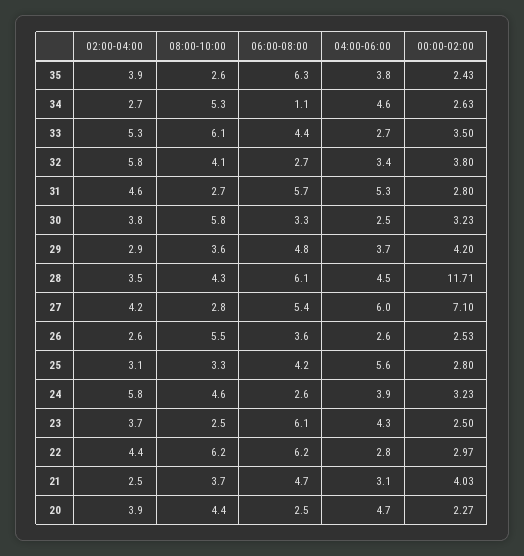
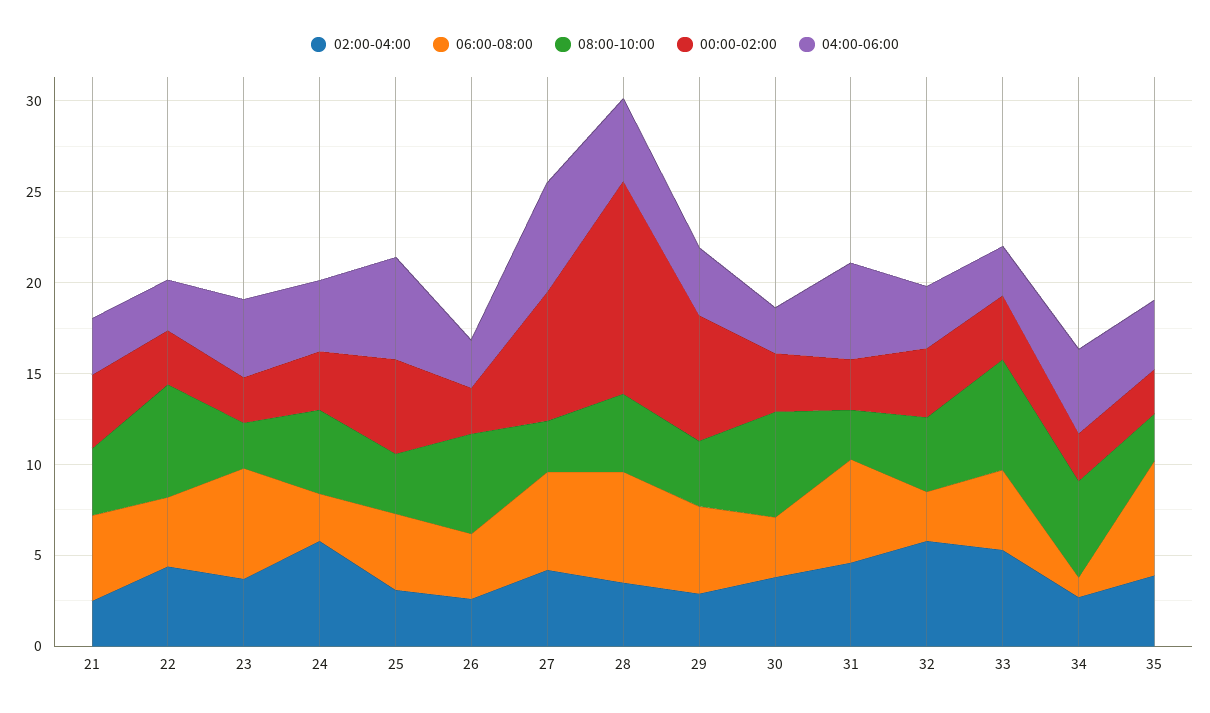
  {
    "02:00-04:00": {
      "35": 3.9,
      "34": 2.7,
      "33": 5.3,
      "32": 5.8,
      "31": 4.6,
      "30": 3.8,
      "29": 2.9,
      "28": 3.5,
      "27": 4.2,
      "26": 2.6,
      "25": 3.1,
      "24": 5.8,
      "23": 3.7,
      "22": 4.4,
-     "21": 2.5,
+     "21": 2.5
-     "20": 3.9
    },
    "08:00-10:00": {
      "35": 2.6,
      "34": 5.3,
      "33": 6.1,
      "32": 4.1,
      "31": 2.7,
      "30": 5.8,
      "29": 3.6,
      "28": 4.3,
      "27": 2.8,
      "26": 5.5,
      "25": 3.3,
      "24": 4.6,
      "23": 2.5,
      "22": 6.2,
-     "21": 3.7,
+     "21": 3.7
-     "20": 4.4
    },
    "06:00-08:00": {
      "35": 6.3,
      "34": 1.1,
      "33": 4.4,
      "32": 2.7,
      "31": 5.7,
      "30": 3.3,
      "29": 4.8,
      "28": 6.1,
      "27": 5.4,
      "26": 3.6,
      "25": 4.2,
      "24": 2.6,
      "23": 6.1,
-     "22": 6.2,
+     "22": 4,
-     "21": 4.7,
+     "21": 4.7
-     "20": 2.5
    },
    "04:00-06:00": {
      "35": 3.8,
      "34": 4.6,
      "33": 2.7,
      "32": 3.4,
      "31": 5.3,
      "30": 2.5,
      "29": 3.7,
      "28": 4.5,
      "27": 6,
      "26": 2.6,
      "25": 5.6,
      "24": 3.9,
      "23": 4.3,
      "22": 2.8,
-     "21": 3.1,
+     "21": 3.1
-     "20": 4.7
    },
    "00:00-02:00": {
      "35": 2.43,
      "34": 2.63,
      "33": 3.5,
      "32": 3.8,
      "31": 2.8,
      "30": 3.23,
-     "29": 4.2,
+     "29": 7,
      "28": 11.71,
      "27": 7.1,
      "26": 2.53,
-     "25": 2.8,
+     "25": 5,
      "24": 3.23,
      "23": 2.5,
      "22": 2.97,
-     "21": 4.03,
+     "21": 4.03
-     "20": 2.27
    }
  }

